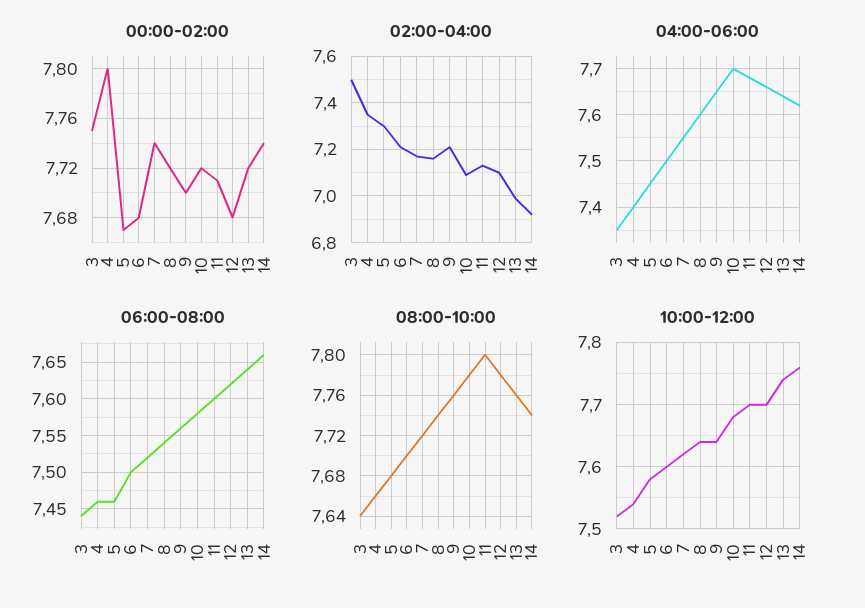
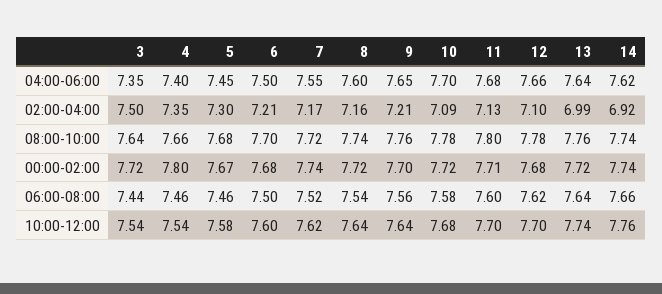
  {
    "00:00-02:00": {
-     "3": 7.75,
+     "3": 7.72,
      "4": 7.8,
      "5": 7.67,
      "6": 7.68,
      "7": 7.74,
      "8": 7.72,
      "9": 7.7,
      "10": 7.72,
      "11": 7.71,
      "12": 7.68,
      "13": 7.72,
      "14": 7.74
    },
    "02:00-04:00": {
      "3": 7.5,
      "4": 7.35,
      "5": 7.3,
      "6": 7.21,
      "7": 7.17,
      "8": 7.16,
      "9": 7.21,
      "10": 7.09,
      "11": 7.13,
      "12": 7.1,
      "13": 6.99,
      "14": 6.92
    },
    "04:00-06:00": {
      "3": 7.35,
      "4": 7.4,
      "5": 7.45,
      "6": 7.5,
      "7": 7.55,
      "8": 7.6,
      "9": 7.65,
      "10": 7.7,
      "11": 7.68,
      "12": 7.66,
      "13": 7.64,
      "14": 7.62
    },
    "06:00-08:00": {
      "3": 7.44,
      "4": 7.46,
      "5": 7.46,
      "6": 7.5,
      "7": 7.52,
      "8": 7.54,
      "9": 7.56,
      "10": 7.58,
      "11": 7.6,
      "12": 7.62,
      "13": 7.64,
      "14": 7.66
    },
    "08:00-10:00": {
      "3": 7.64,
      "4": 7.66,
      "5": 7.68,
      "6": 7.7,
      "7": 7.72,
      "8": 7.74,
      "9": 7.76,
      "10": 7.78,
      "11": 7.8,
      "12": 7.78,
      "13": 7.76,
      "14": 7.74
    },
    "10:00-12:00": {
-     "3": 7.52,
+     "3": 7.54,
      "4": 7.54,
      "5": 7.58,
      "6": 7.6,
      "7": 7.62,
      "8": 7.64,
      "9": 7.64,
      "10": 7.68,
      "11": 7.7,
      "12": 7.7,
      "13": 7.74,
      "14": 7.76
    }
  }

